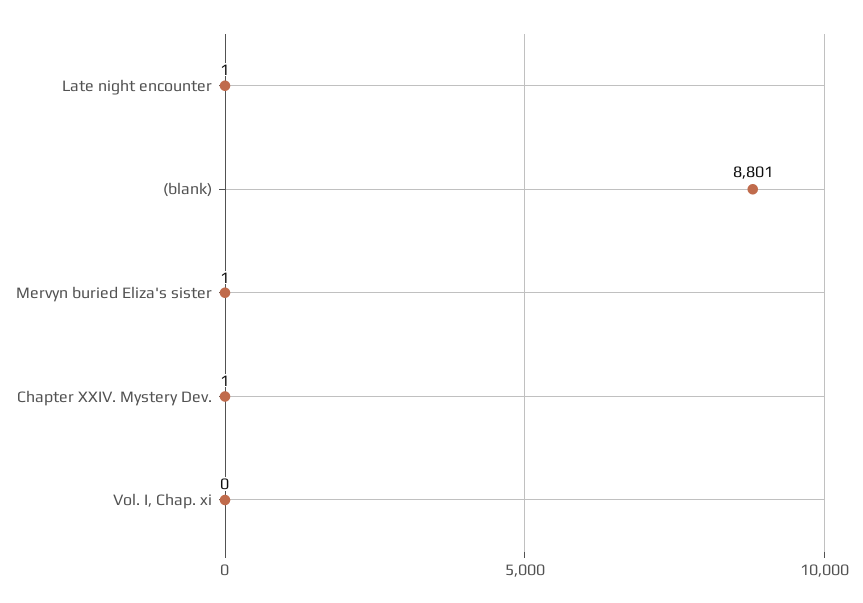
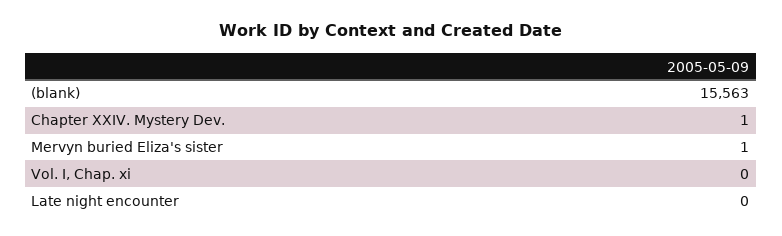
  {
-   "Late night encounter": 1,
+   "Late night encounter": 0,
-   "(blank)": 8801,
+   "(blank)": 15563,
    "Mervyn buried Eliza's sister": 1,
    "Chapter XXIV. Mystery Dev.": 1,
    "Vol. I, Chap. xi": 0
  }

